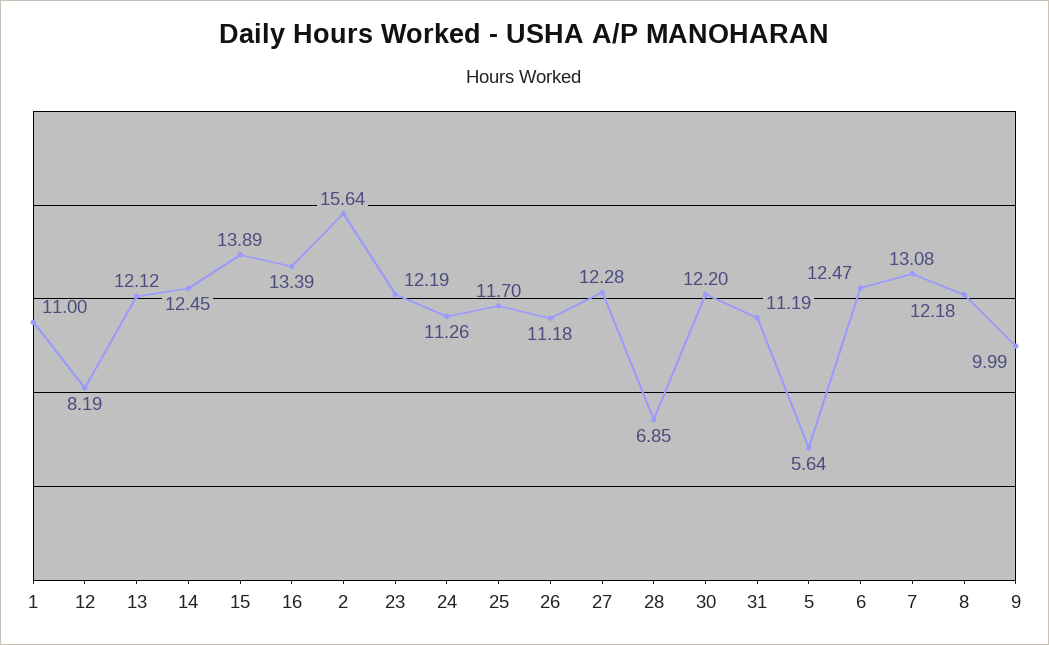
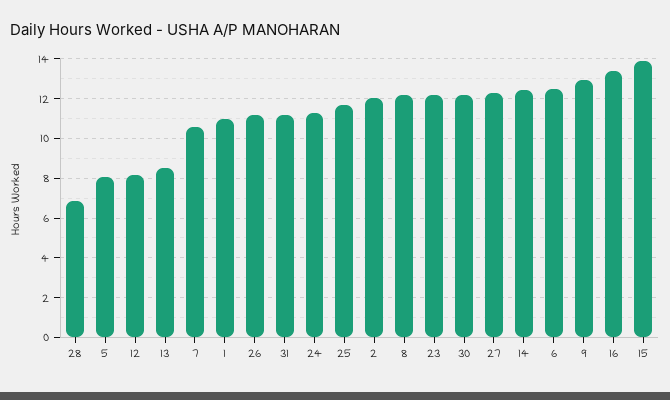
  {
    "1": 11,
    "12": 8.19,
-   "13": 12.12,
+   "13": 8.5,
    "14": 12.45,
    "15": 13.89,
    "16": 13.39,
-   "2": 15.64,
+   "2": 12,
    "23": 12.19,
    "24": 11.26,
    "25": 11.7,
    "26": 11.18,
    "27": 12.28,
    "28": 6.85,
    "30": 12.2,
    "31": 11.19,
-   "5": 5.64,
+   "5": 8,
    "6": 12.47,
-   "7": 13.08,
+   "7": 10.5,
    "8": 12.18,
-   "9": 9.99
+   "9": 13
  }

